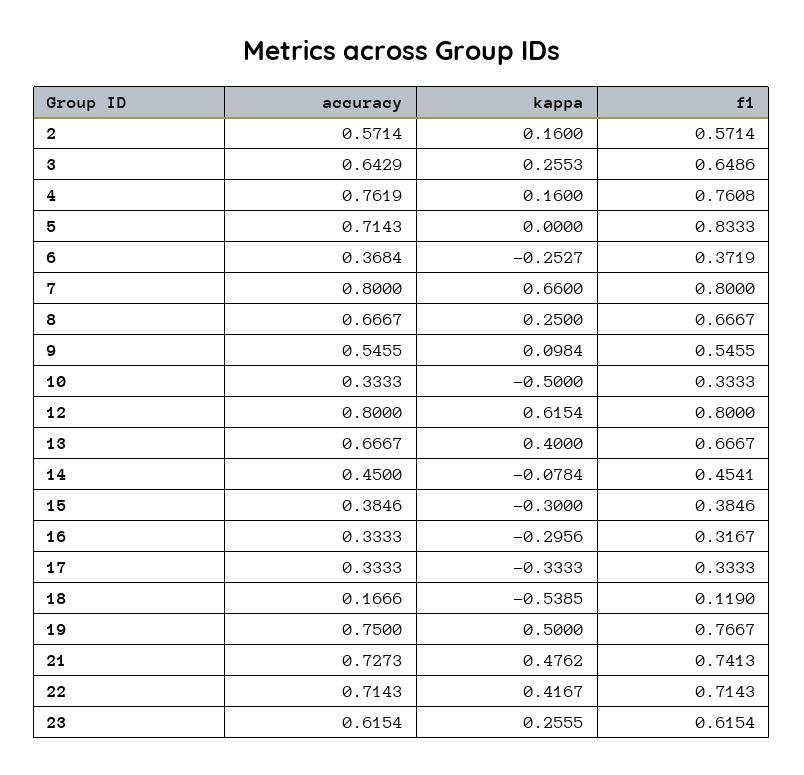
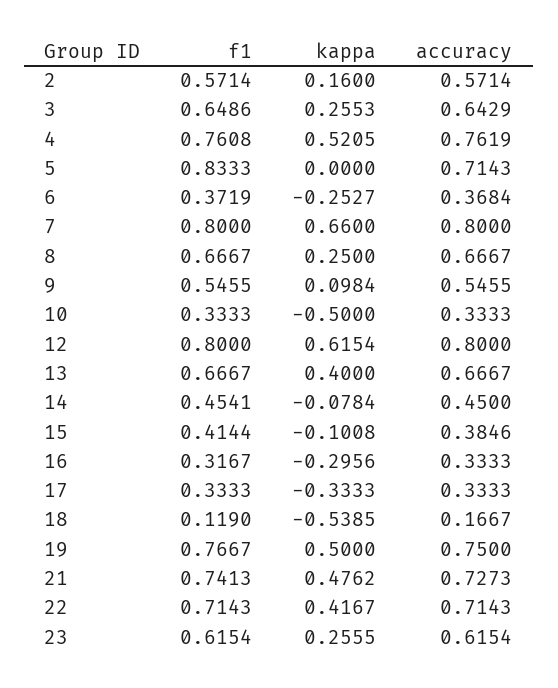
  {
    "accuracy": {
      "2": 0.5714,
      "3": 0.6429,
      "4": 0.7619,
      "5": 0.7143,
      "6": 0.3684,
      "7": 0.8,
      "8": 0.6667,
      "9": 0.5455,
      "10": 0.3333,
      "12": 0.8,
      "13": 0.6667,
      "14": 0.45,
      "15": 0.3846,
      "16": 0.3333,
      "17": 0.3333,
-     "18": 0.1666,
+     "18": 0.1667,
      "19": 0.75,
      "21": 0.7273,
      "22": 0.7143,
      "23": 0.6154
    },
    "kappa": {
      "2": 0.16,
      "3": 0.2553,
-     "4": 0.16,
+     "4": 0.5205,
      "5": 0,
      "6": -0.2527,
      "7": 0.66,
      "8": 0.25,
      "9": 0.0984,
      "10": -0.5,
      "12": 0.6154,
      "13": 0.4,
      "14": -0.0784,
-     "15": -0.3,
+     "15": -0.1008,
      "16": -0.2956,
      "17": -0.3333,
      "18": -0.5385,
      "19": 0.5,
      "21": 0.4762,
      "22": 0.4167,
      "23": 0.2555
    },
    "f1": {
      "2": 0.5714,
      "3": 0.6486,
      "4": 0.7608,
      "5": 0.8333,
      "6": 0.3719,
      "7": 0.8,
      "8": 0.6667,
      "9": 0.5455,
      "10": 0.3333,
      "12": 0.8,
      "13": 0.6667,
      "14": 0.4541,
-     "15": 0.3846,
+     "15": 0.4144,
      "16": 0.3167,
      "17": 0.3333,
      "18": 0.119,
      "19": 0.7667,
      "21": 0.7413,
      "22": 0.7143,
      "23": 0.6154
    }
  }

